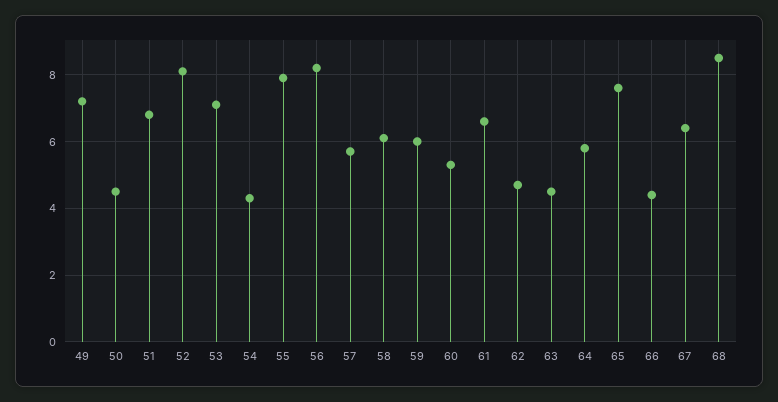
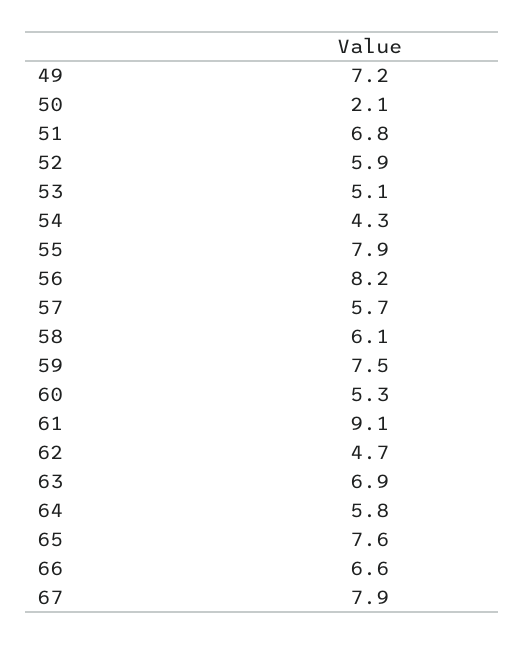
  {
    "49": 7.2,
-   "50": 4.5,
+   "50": 2.1,
    "51": 6.8,
-   "52": 8,
+   "52": 5.9,
-   "53": 7,
+   "53": 5.1,
    "54": 4.3,
    "55": 7.9,
    "56": 8.2,
    "57": 5.7,
    "58": 6.1,
-   "59": 6,
+   "59": 7.5,
    "60": 5.3,
-   "61": 6.5,
+   "61": 9.1,
    "62": 4.7,
-   "63": 4.5,
+   "63": 6.9,
    "64": 5.8,
    "65": 7.6,
-   "66": 4.5,
+   "66": 6.6,
-   "67": 6.5,
+   "67": 7.9
-   "68": 8.5
  }

